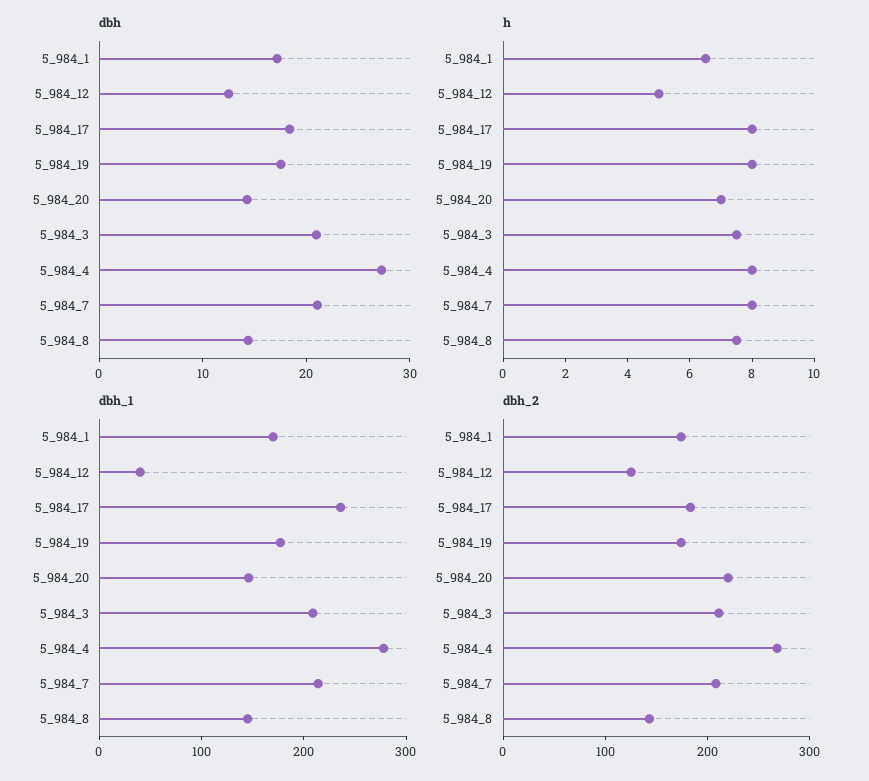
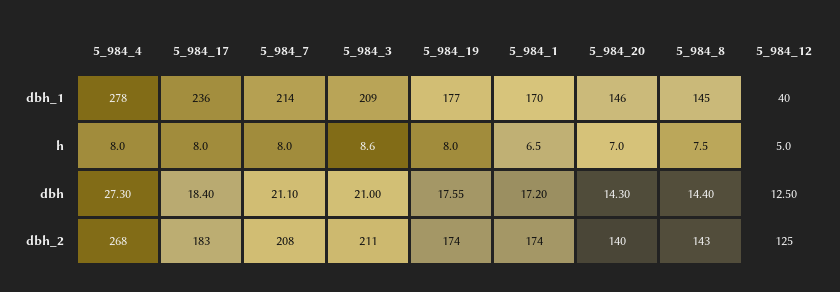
  {
    "dbh": {
      "5_984_1": 17.2,
      "5_984_12": 12.5,
      "5_984_17": 18.4,
      "5_984_19": 17.55,
      "5_984_20": 14.3,
      "5_984_3": 21,
      "5_984_4": 27.3,
      "5_984_7": 21.1,
      "5_984_8": 14.4
    },
    "h": {
      "5_984_1": 6.5,
      "5_984_12": 5,
      "5_984_17": 8,
      "5_984_19": 8,
      "5_984_20": 7,
-     "5_984_3": 7.5,
+     "5_984_3": 8.6,
      "5_984_4": 8,
      "5_984_7": 8,
      "5_984_8": 7.5
    },
    "dbh_1": {
      "5_984_1": 170,
      "5_984_12": 40,
      "5_984_17": 236,
      "5_984_19": 177,
      "5_984_20": 146,
      "5_984_3": 209,
      "5_984_4": 278,
      "5_984_7": 214,
      "5_984_8": 145
    },
    "dbh_2": {
      "5_984_1": 174,
      "5_984_12": 125,
      "5_984_17": 183,
      "5_984_19": 174,
-     "5_984_20": 220,
+     "5_984_20": 140,
      "5_984_3": 211,
      "5_984_4": 268,
      "5_984_7": 208,
      "5_984_8": 143
    }
  }

